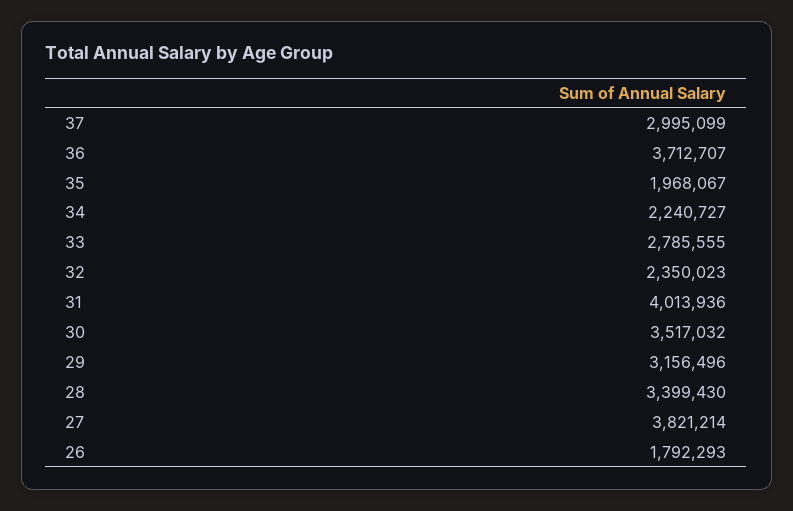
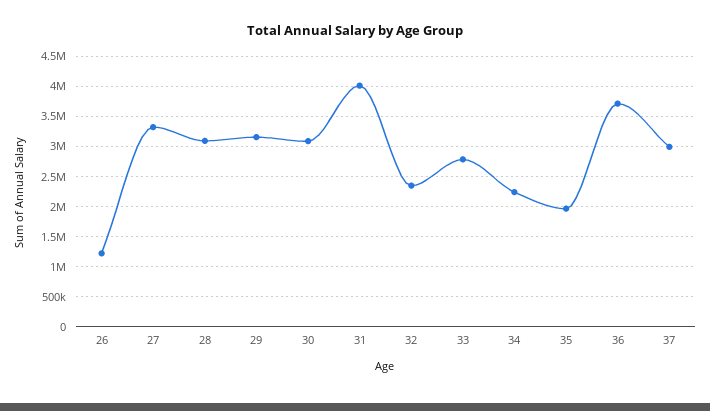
  {
    "37": 2995099,
    "36": 3712707,
    "35": 1968067,
    "34": 2240727,
    "33": 2785555,
    "32": 2350023,
    "31": 4013936,
-   "30": 3517032,
+   "30": 3100000,
    "29": 3156496,
-   "28": 3399430,
+   "28": 3100000,
-   "27": 3821214,
+   "27": 3300000,
-   "26": 1792293
+   "26": 1200000
  }

